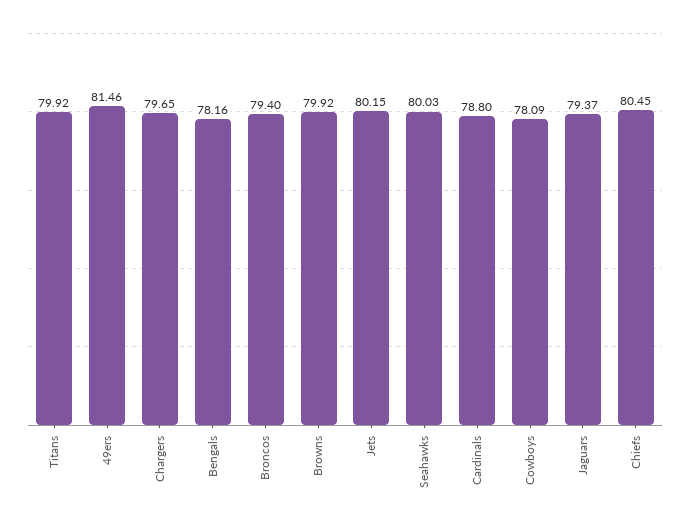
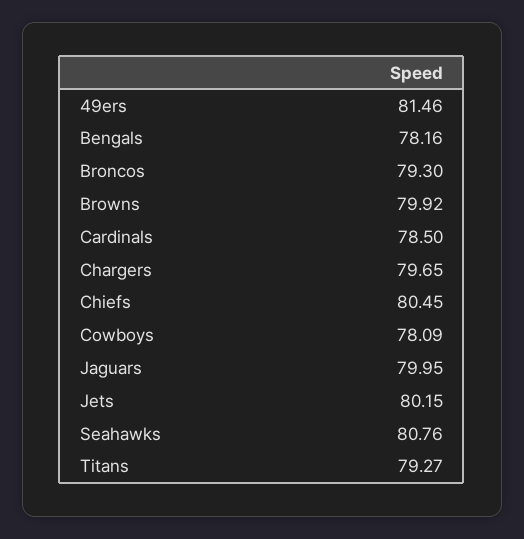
  {
-   "Titans": 79.92,
+   "Titans": 79.27,
    "49ers": 81.46,
    "Chargers": 79.65,
    "Bengals": 78.16,
-   "Broncos": 79.4,
+   "Broncos": 79.3,
    "Browns": 79.92,
    "Jets": 80.15,
-   "Seahawks": 80.03,
+   "Seahawks": 80.76,
-   "Cardinals": 78.8,
+   "Cardinals": 78.5,
    "Cowboys": 78.09,
-   "Jaguars": 79.37,
+   "Jaguars": 79.95,
    "Chiefs": 80.45
  }

